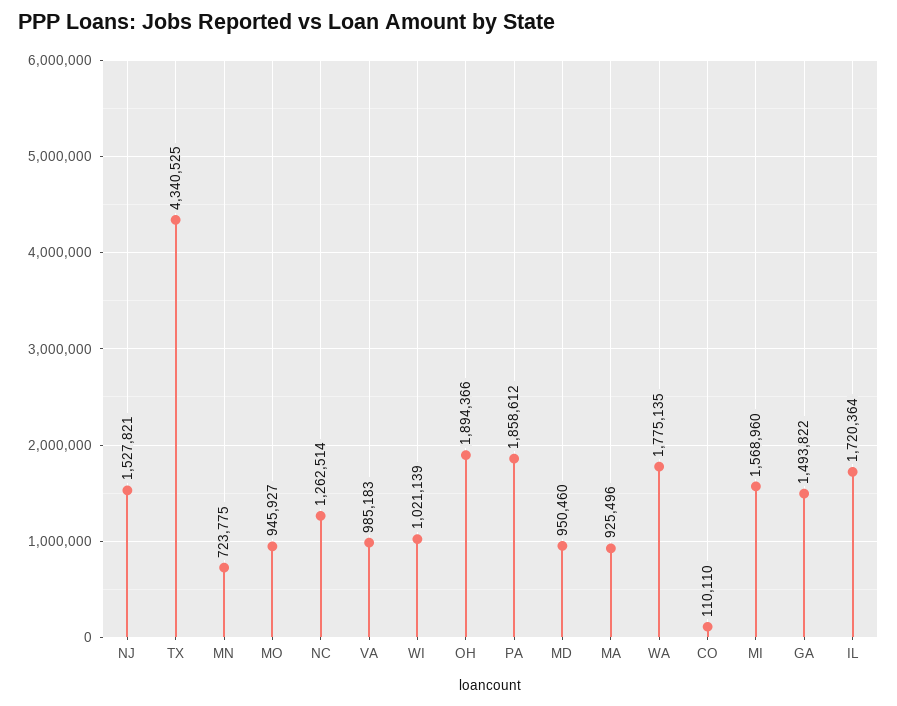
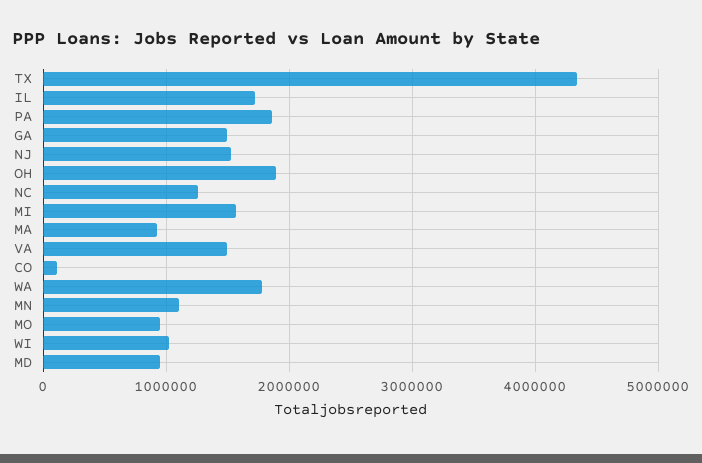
  {
    "NJ": 1527821,
    "TX": 4340525,
-   "MN": 723775,
+   "MN": 1100000,
    "MO": 945927,
    "NC": 1262514,
-   "VA": 985183,
+   "VA": 1500000,
    "WI": 1021139,
    "OH": 1894366,
    "PA": 1858612,
    "MD": 950460,
    "MA": 925496,
    "WA": 1775135,
    "CO": 110110,
    "MI": 1568960,
    "GA": 1493822,
    "IL": 1720364
  }

